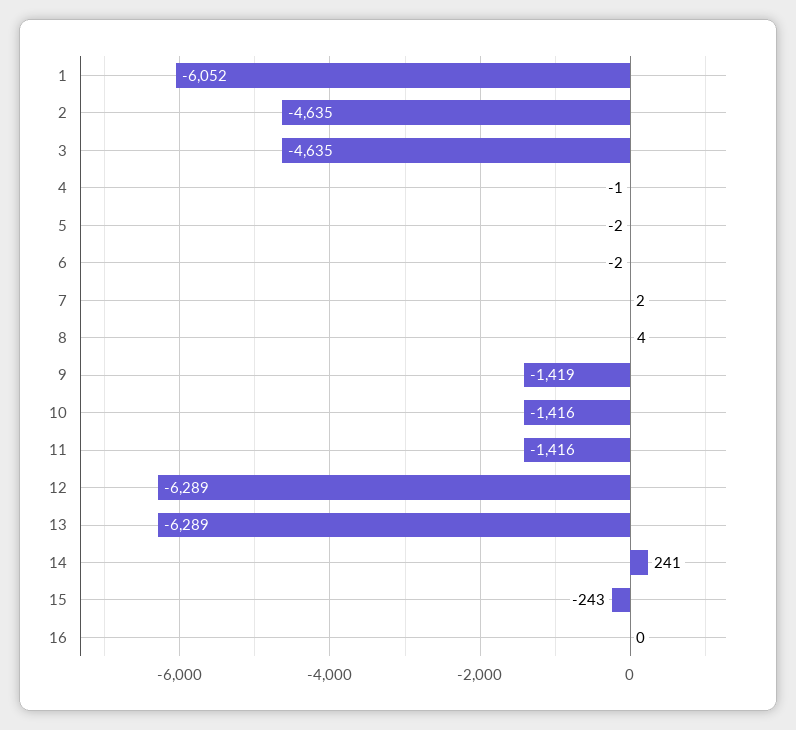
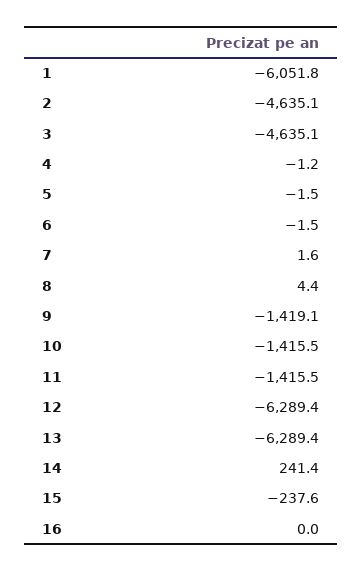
  {
    "1": -6051.8,
    "2": -4635.1,
    "3": -4635.1,
    "4": -1.2,
    "5": -1.5,
    "6": -1.5,
    "7": 1.6,
    "8": 4.4,
    "9": -1419.1,
    "10": -1415.5,
    "11": -1415.5,
    "12": -6289.4,
    "13": -6289.4,
    "14": 241.4,
-   "15": -243,
+   "15": -237.6,
    "16": 0
  }

